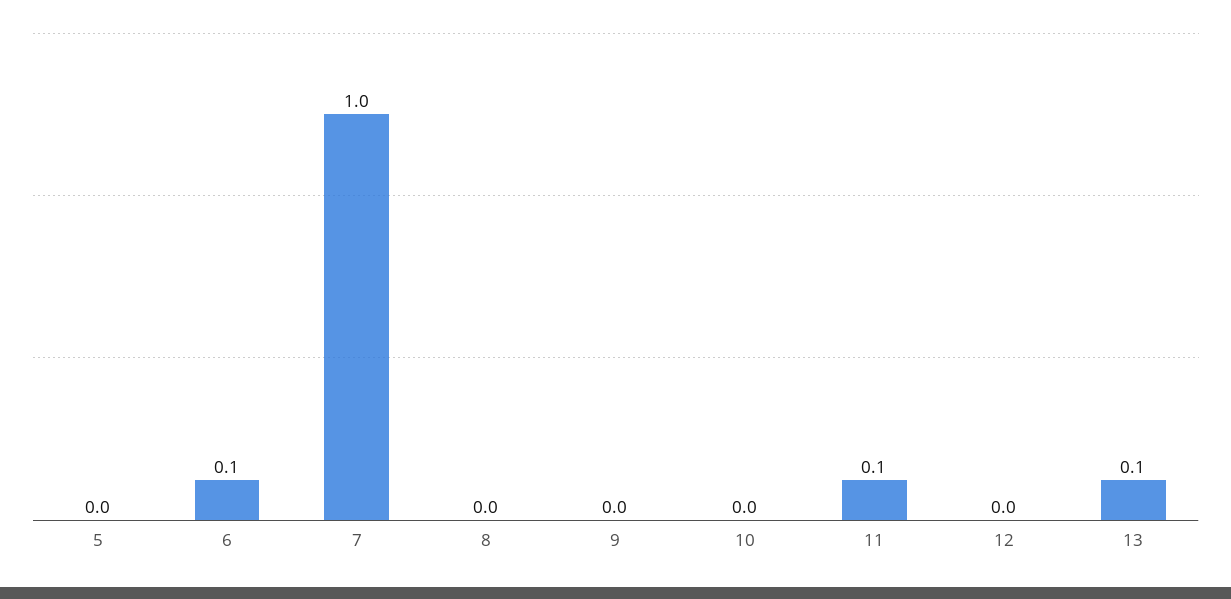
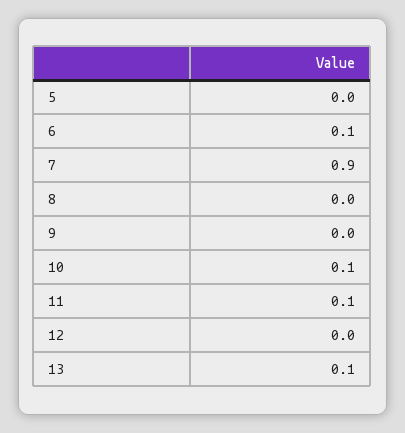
  {
    "5": 0,
    "6": 0.1,
-   "7": 1,
+   "7": 0.9,
    "8": 0,
    "9": 0,
-   "10": 0,
+   "10": 0.1,
    "11": 0.1,
    "12": 0,
    "13": 0.1
  }

